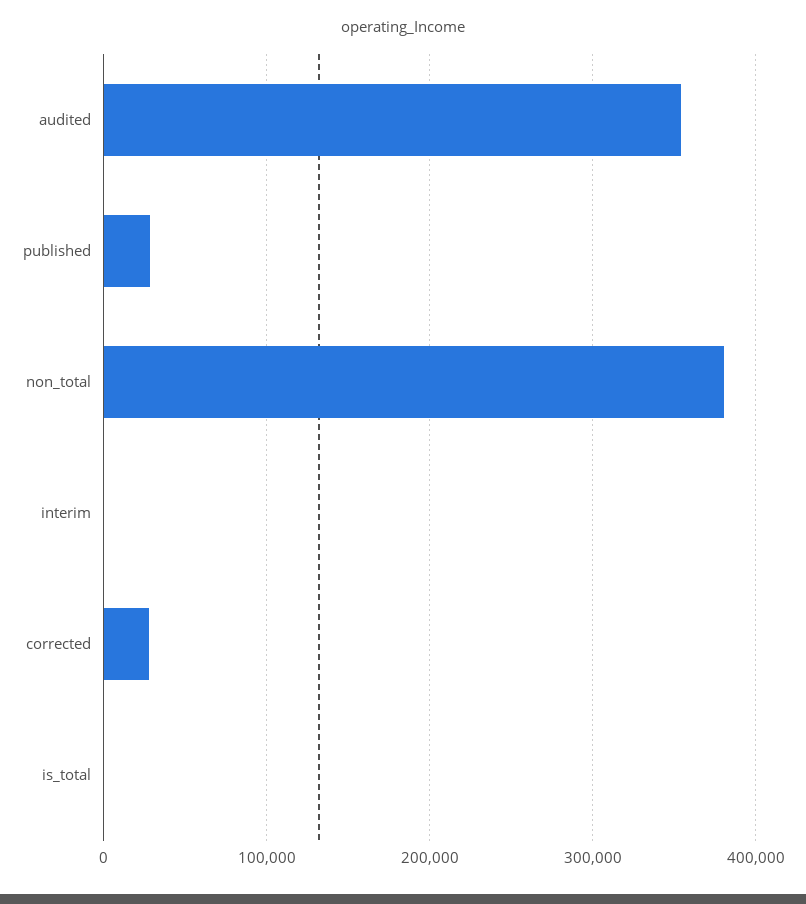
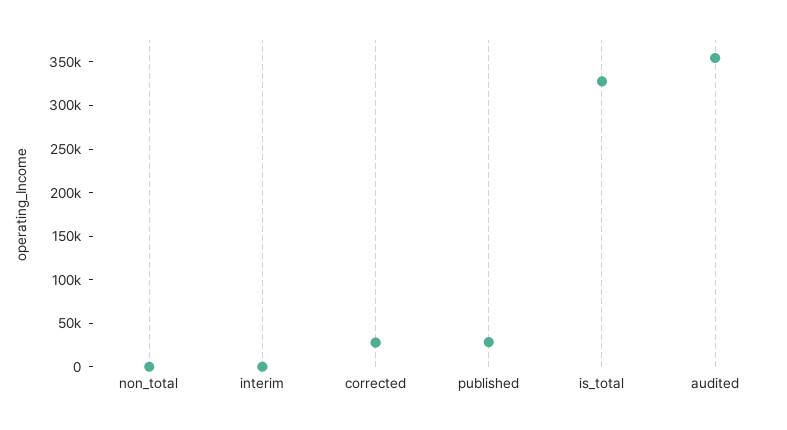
  {
    "audited": 350000,
    "published": 30000,
-   "non_total": 380000,
+   "non_total": 0,
    "interim": 0,
    "corrected": 30000,
-   "is_total": 0
+   "is_total": 330000
  }

